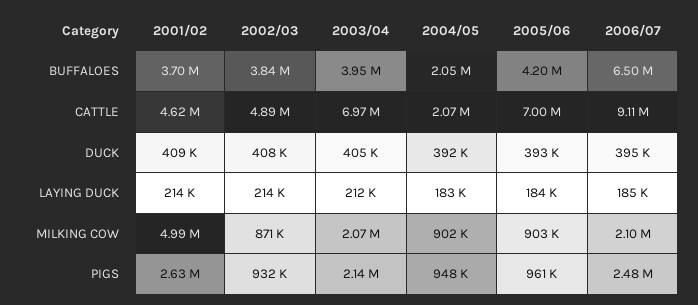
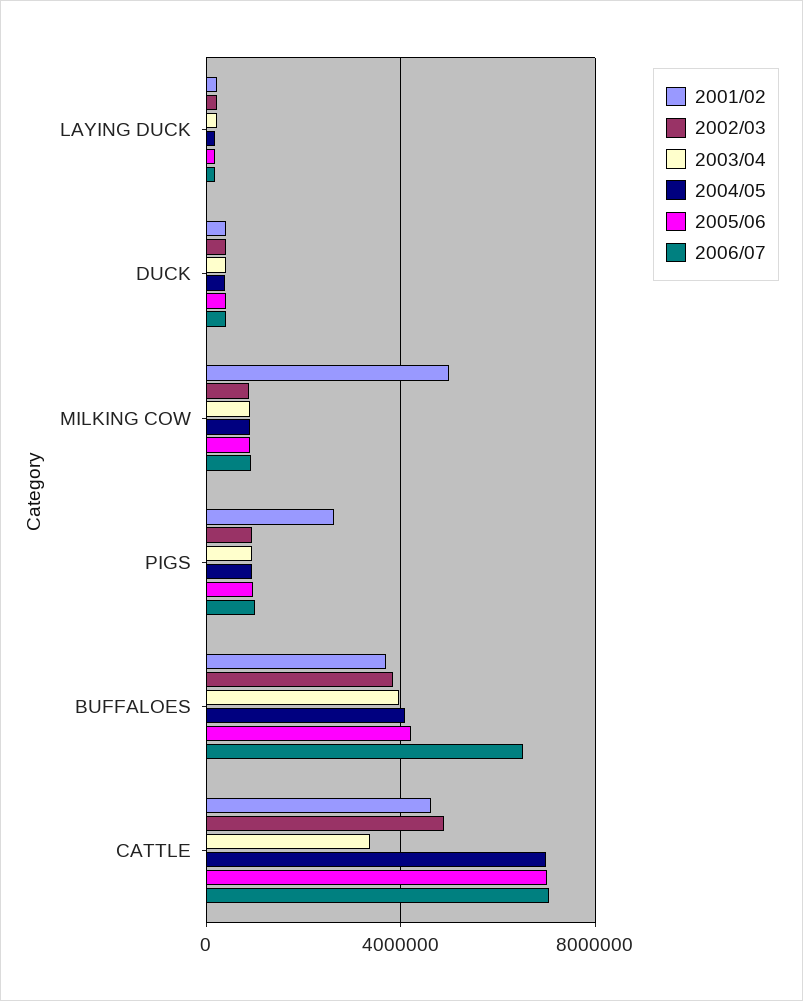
  {
    "2001/02": {
      "BUFFALOES": 3700000,
      "CATTLE": 4620000,
      "DUCK": 409000,
      "LAYING DUCK": 214000,
      "MILKING COW": 4990000,
      "PIGS": 2630000
    },
    "2002/03": {
      "BUFFALOES": 3840000,
      "CATTLE": 4890000,
      "DUCK": 408000,
      "LAYING DUCK": 214000,
      "MILKING COW": 871000,
      "PIGS": 932000
    },
    "2003/04": {
      "BUFFALOES": 3950000,
-     "CATTLE": 6970000,
+     "CATTLE": 3500000,
      "DUCK": 405000,
      "LAYING DUCK": 212000,
-     "MILKING COW": 2070000,
+     "MILKING COW": 1000000,
-     "PIGS": 2140000
+     "PIGS": 1000000
    },
    "2004/05": {
-     "BUFFALOES": 2050000,
+     "BUFFALOES": 4000000,
-     "CATTLE": 2070000,
+     "CATTLE": 7000000,
      "DUCK": 392000,
      "LAYING DUCK": 183000,
      "MILKING COW": 902000,
      "PIGS": 948000
    },
    "2005/06": {
      "BUFFALOES": 4200000,
      "CATTLE": 7000000,
      "DUCK": 393000,
      "LAYING DUCK": 184000,
      "MILKING COW": 903000,
      "PIGS": 961000
    },
    "2006/07": {
      "BUFFALOES": 6500000,
-     "CATTLE": 9110000,
+     "CATTLE": 7000000,
      "DUCK": 395000,
      "LAYING DUCK": 185000,
-     "MILKING COW": 2100000,
+     "MILKING COW": 1000000,
-     "PIGS": 2480000
+     "PIGS": 1000000
    }
  }

